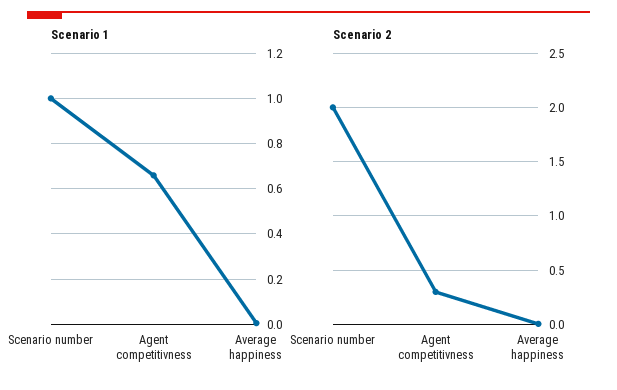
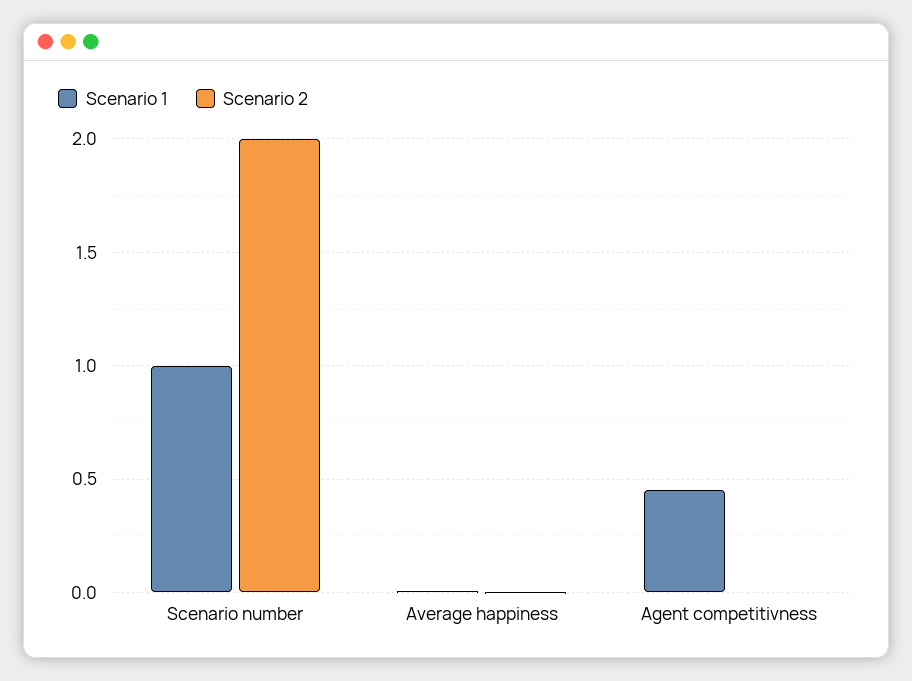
  {
    "Scenario 1": {
      "Scenario number": 1,
-     "Agent competitivness": 0.65,
+     "Agent competitivness": 0.45,
      "Average happiness": 0
    },
    "Scenario 2": {
      "Scenario number": 2,
-     "Agent competitivness": 0.3,
+     "Agent competitivness": 0,
      "Average happiness": 0
    }
  }

